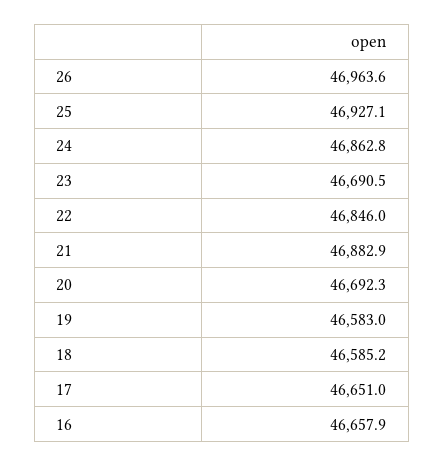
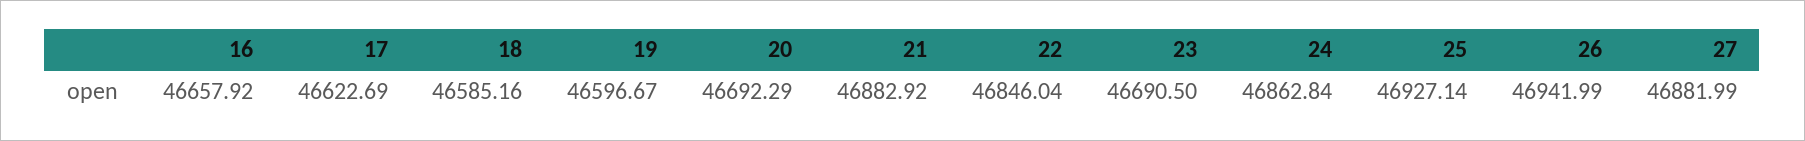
  {
-   "26": 46963.6,
+   "26": 46941.99,
    "25": 46927.14,
    "24": 46862.84,
    "23": 46690.5,
    "22": 46846.04,
    "21": 46882.92,
    "20": 46692.29,
-   "19": 46583,
+   "19": 46596.67,
    "18": 46585.16,
-   "17": 46651,
+   "17": 46622.69,
-   "16": 46657.92
+   "16": 46657.92,
+   "27": 46881.99
  }

